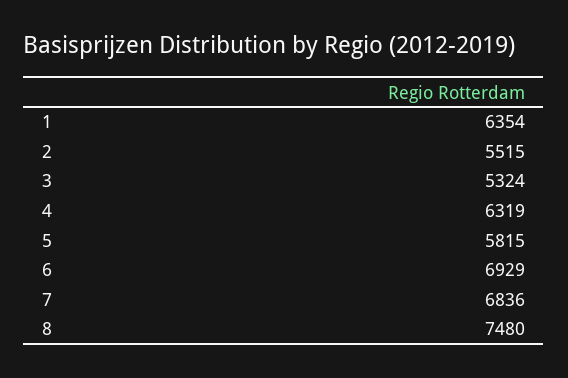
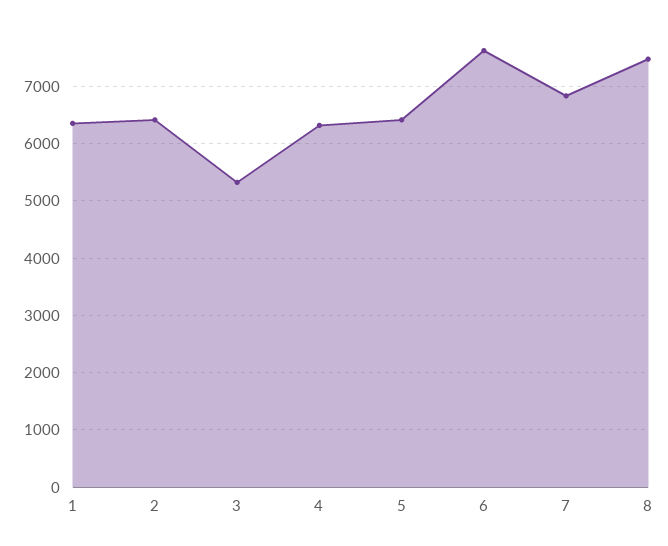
  {
    "1": 6354,
-   "2": 5515,
+   "2": 6400,
    "3": 5324,
    "4": 6319,
-   "5": 5815,
+   "5": 6400,
-   "6": 6929,
+   "6": 7600,
    "7": 6836,
    "8": 7480
  }

